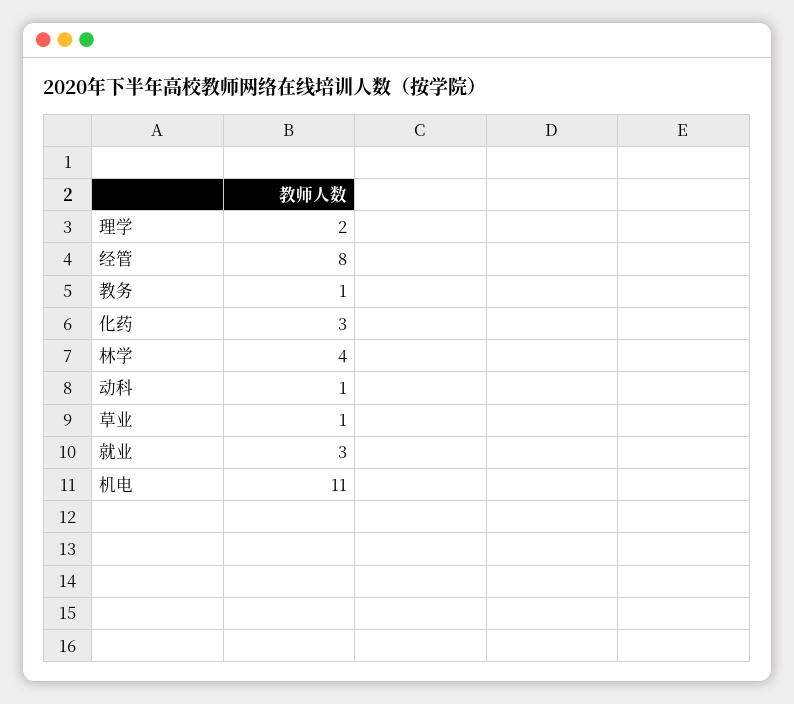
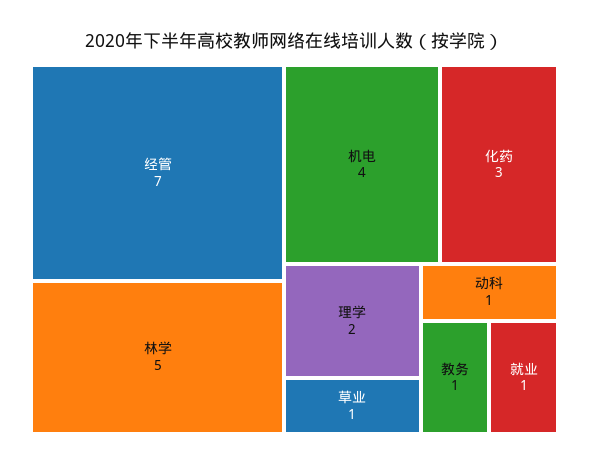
  {
    "理学": 2,
-   "经管": 8,
+   "经管": 7,
    "教务": 1,
    "化药": 3,
-   "林学": 4,
+   "林学": 5,
    "动科": 1,
    "草业": 1,
-   "就业": 3,
+   "就业": 1,
-   "机电": 11
+   "机电": 4
  }

